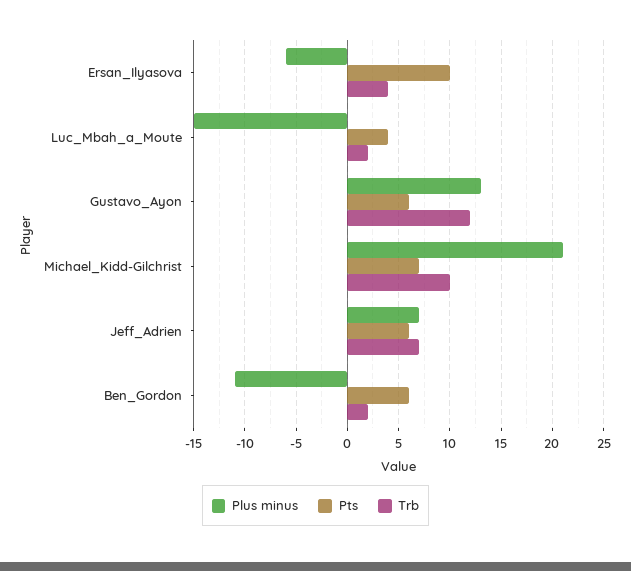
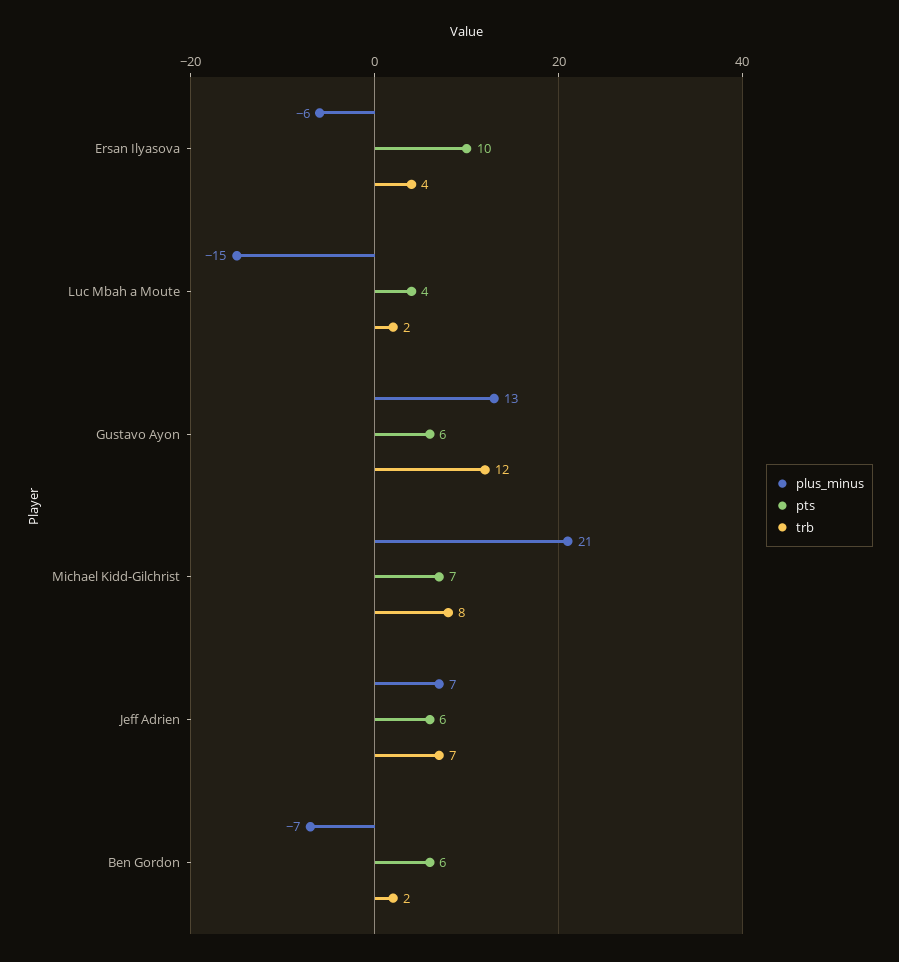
  {
    "Plus minus": {
      "Ersan_Ilyasova": -6,
      "Luc_Mbah_a_Moute": -15,
      "Gustavo_Ayon": 13,
      "Michael_Kidd-Gilchrist": 21,
      "Jeff_Adrien": 7,
-     "Ben_Gordon": -11
+     "Ben_Gordon": -7
    },
    "Pts": {
      "Ersan_Ilyasova": 10,
      "Luc_Mbah_a_Moute": 4,
      "Gustavo_Ayon": 6,
      "Michael_Kidd-Gilchrist": 7,
      "Jeff_Adrien": 6,
      "Ben_Gordon": 6
    },
    "Trb": {
      "Ersan_Ilyasova": 4,
      "Luc_Mbah_a_Moute": 2,
      "Gustavo_Ayon": 12,
-     "Michael_Kidd-Gilchrist": 10,
+     "Michael_Kidd-Gilchrist": 8,
      "Jeff_Adrien": 7,
      "Ben_Gordon": 2
    }
  }

